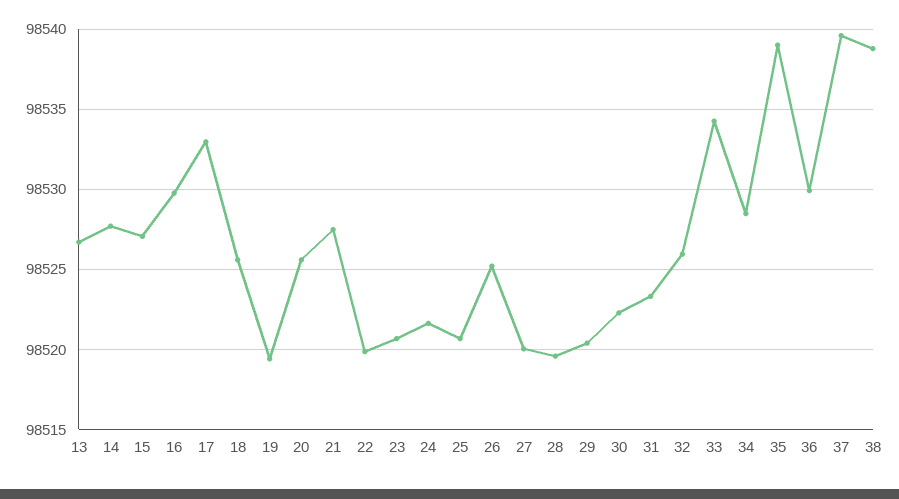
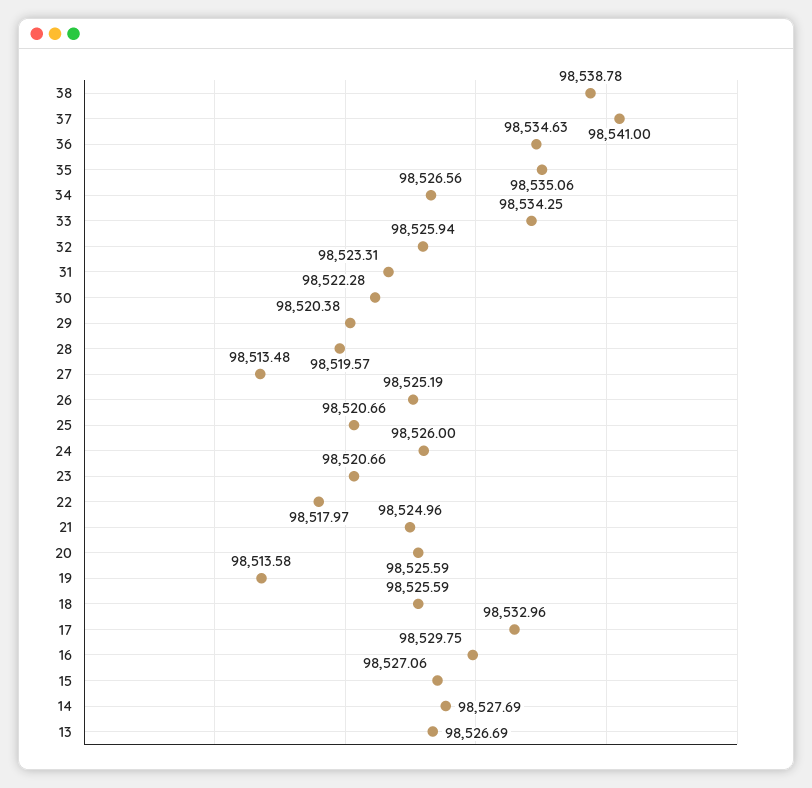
  {
    "13": 98526.69,
    "14": 98527.69,
    "15": 98527.06,
    "16": 98529.75,
    "17": 98532.96,
    "18": 98525.59,
-   "19": 98519.5,
+   "19": 98513.58,
    "20": 98525.59,
-   "21": 98527.5,
+   "21": 98524.96,
-   "22": 98520,
+   "22": 98517.97,
    "23": 98520.66,
-   "24": 98521.5,
+   "24": 98526,
    "25": 98520.66,
    "26": 98525.19,
-   "27": 98520,
+   "27": 98513.48,
    "28": 98519.57,
    "29": 98520.38,
    "30": 98522.28,
    "31": 98523.31,
    "32": 98525.94,
    "33": 98534.25,
-   "34": 98528.5,
+   "34": 98526.56,
-   "35": 98539,
+   "35": 98535.06,
-   "36": 98530,
+   "36": 98534.63,
-   "37": 98539.5,
+   "37": 98541,
    "38": 98538.78
  }

